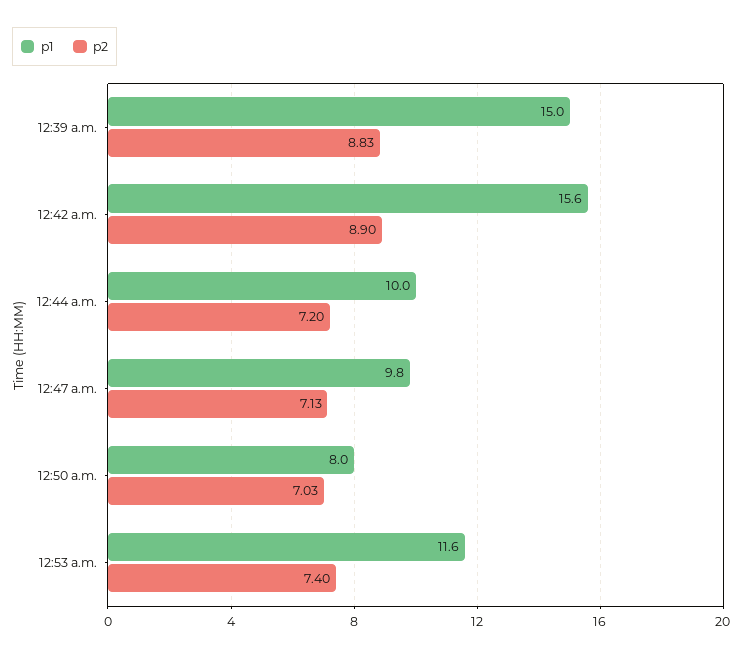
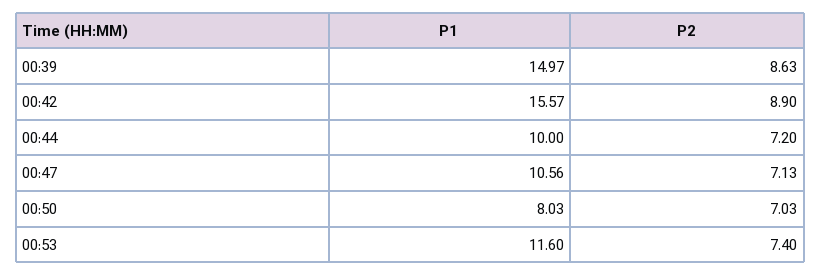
  {
    "p1": {
      "12:39 a.m.": 14.97,
      "12:42 a.m.": 15.57,
      "12:44 a.m.": 10,
-     "12:47 a.m.": 9.8,
+     "12:47 a.m.": 10.56,
      "12:50 a.m.": 8.03,
      "12:53 a.m.": 11.6
    },
    "p2": {
-     "12:39 a.m.": 8.83,
+     "12:39 a.m.": 8.63,
      "12:42 a.m.": 8.9,
      "12:44 a.m.": 7.2,
      "12:47 a.m.": 7.13,
      "12:50 a.m.": 7.03,
      "12:53 a.m.": 7.4
    }
  }

